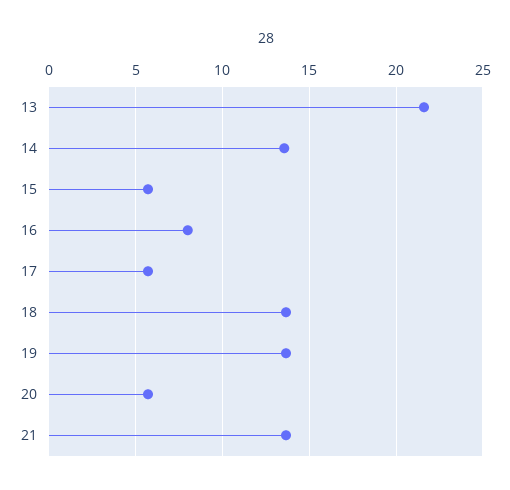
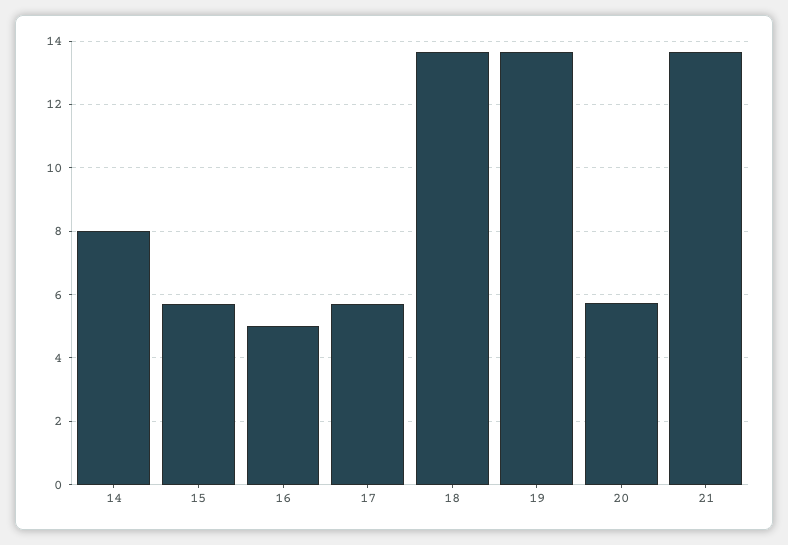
  {
-   "13": 21.5,
-   "14": 13.5,
+   "14": 8,
    "15": 5.8,
-   "16": 8,
+   "16": 5,
    "17": 5.8,
    "18": 13.6,
    "19": 13.6,
    "20": 5.8,
    "21": 13.6
  }

